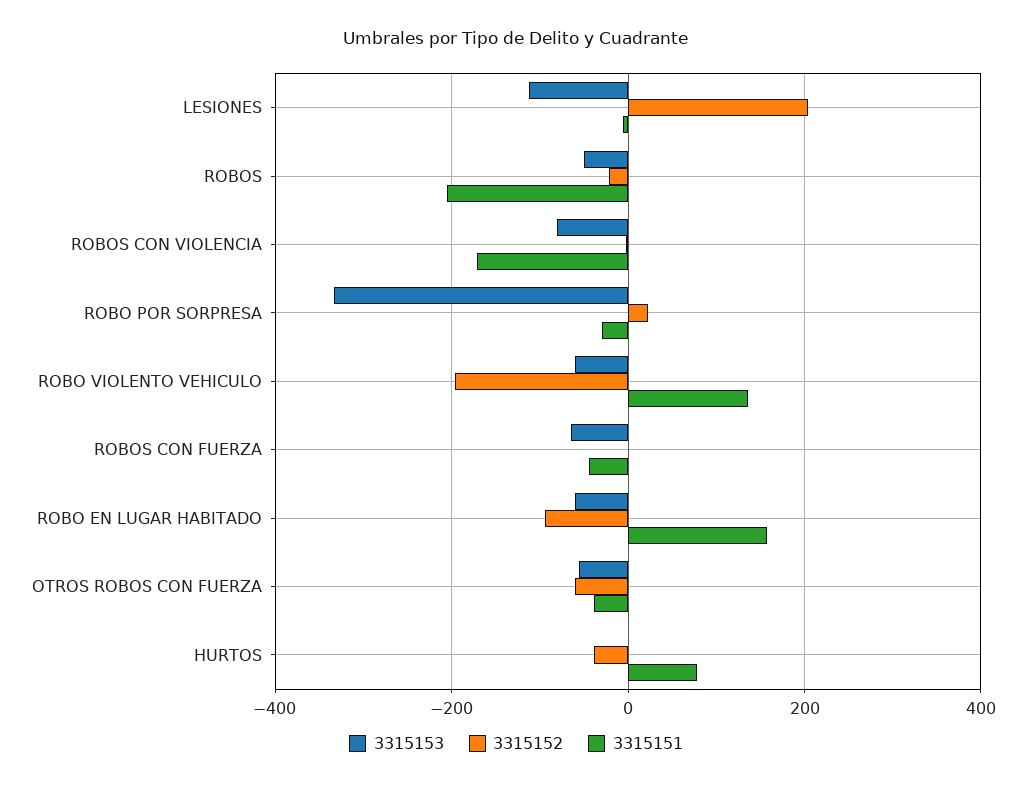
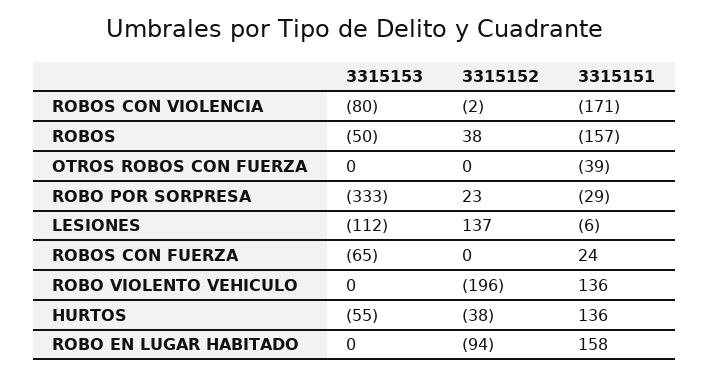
  {
    "3315153": {
      "LESIONES": -112,
      "ROBOS": -50,
      "ROBOS CON VIOLENCIA": -80,
      "ROBO POR SORPRESA": -333,
-     "ROBO VIOLENTO VEHICULO": -60,
+     "ROBO VIOLENTO VEHICULO": 0,
      "ROBOS CON FUERZA": -65,
-     "ROBO EN LUGAR HABITADO": -60,
+     "ROBO EN LUGAR HABITADO": 0,
-     "OTROS ROBOS CON FUERZA": -60,
+     "OTROS ROBOS CON FUERZA": 0,
-     "HURTOS": 0
+     "HURTOS": -55
    },
    "3315152": {
-     "LESIONES": 200,
+     "LESIONES": 137,
-     "ROBOS": -20,
+     "ROBOS": 38,
      "ROBOS CON VIOLENCIA": -2,
      "ROBO POR SORPRESA": 23,
      "ROBO VIOLENTO VEHICULO": -196,
      "ROBOS CON FUERZA": 0,
      "ROBO EN LUGAR HABITADO": -94,
-     "OTROS ROBOS CON FUERZA": -60,
+     "OTROS ROBOS CON FUERZA": 0,
      "HURTOS": -38
    },
    "3315151": {
      "LESIONES": -6,
-     "ROBOS": -200,
+     "ROBOS": -157,
      "ROBOS CON VIOLENCIA": -171,
      "ROBO POR SORPRESA": -29,
      "ROBO VIOLENTO VEHICULO": 136,
-     "ROBOS CON FUERZA": -40,
+     "ROBOS CON FUERZA": 24,
      "ROBO EN LUGAR HABITADO": 158,
      "OTROS ROBOS CON FUERZA": -39,
-     "HURTOS": 80
+     "HURTOS": 136
    }
  }

